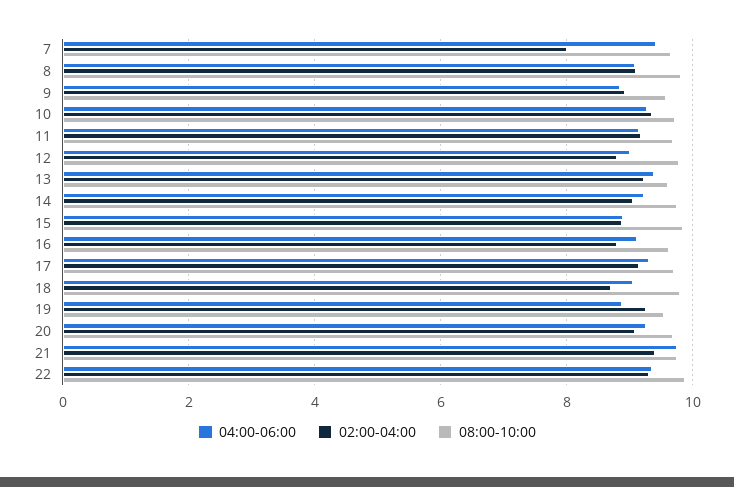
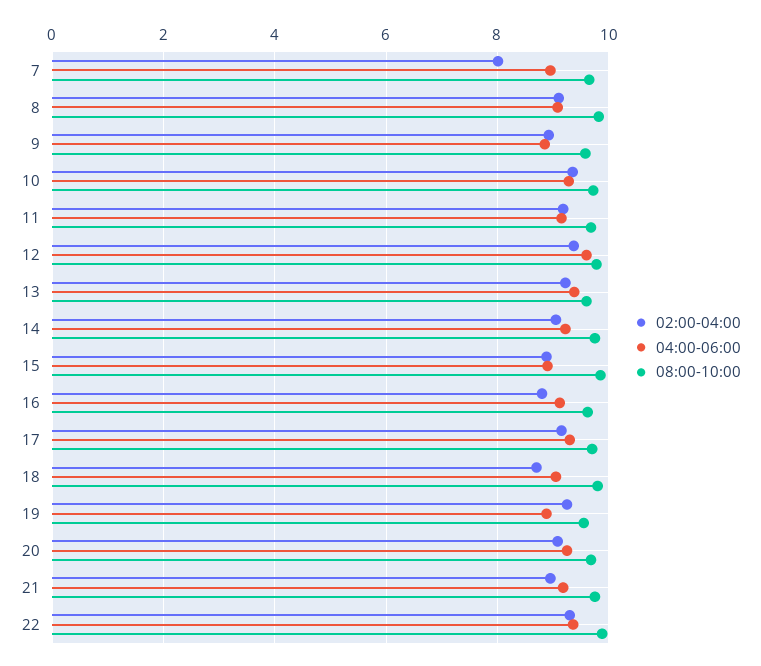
  {
    "04:00-06:00": {
-     "7": 9.4,
+     "7": 9,
      "8": 9,
      "9": 8.8,
      "10": 9.2,
      "11": 9.2,
-     "12": 9,
+     "12": 9.6,
      "13": 9.4,
      "14": 9.2,
      "15": 9,
      "16": 9.2,
      "17": 9.4,
      "18": 9,
      "19": 8.8,
      "20": 9.2,
-     "21": 9.8,
+     "21": 9.2,
      "22": 9.4
    },
    "02:00-04:00": {
      "7": 8,
      "8": 9.2,
      "9": 9,
      "10": 9.4,
      "11": 9.2,
-     "12": 8.8,
+     "12": 9.4,
      "13": 9.2,
      "14": 9,
      "15": 8.8,
      "16": 8.8,
      "17": 9.2,
      "18": 8.8,
      "19": 9.2,
      "20": 9,
-     "21": 9.4,
+     "21": 9,
      "22": 9.4
    },
    "08:00-10:00": {
      "7": 9.6,
      "8": 9.8,
      "9": 9.6,
      "10": 9.8,
      "11": 9.6,
      "12": 9.8,
      "13": 9.6,
      "14": 9.8,
      "15": 9.8,
      "16": 9.6,
      "17": 9.8,
      "18": 9.8,
      "19": 9.6,
      "20": 9.6,
      "21": 9.8,
      "22": 9.8
    }
  }

